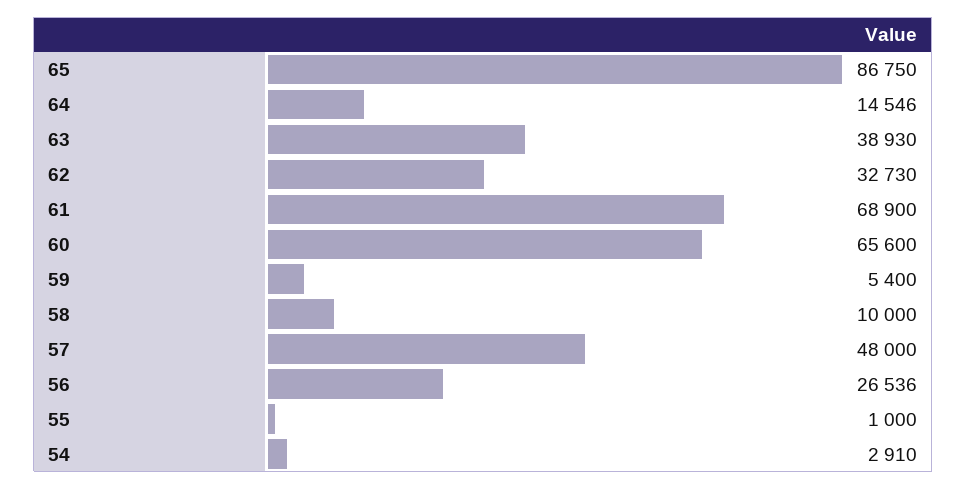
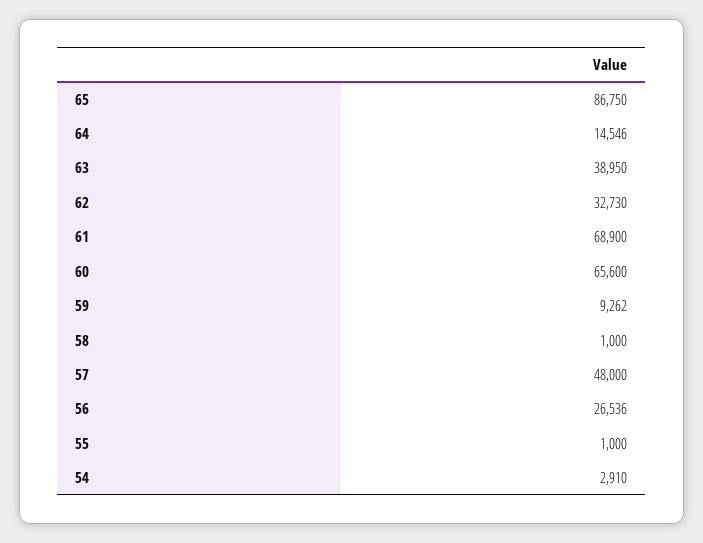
  {
    "65": 86750,
    "64": 14546,
-   "63": 38930,
+   "63": 38950,
    "62": 32730,
    "61": 68900,
    "60": 65600,
-   "59": 5400,
+   "59": 9262,
-   "58": 10000,
+   "58": 1000,
    "57": 48000,
    "56": 26536,
    "55": 1000,
    "54": 2910
  }

